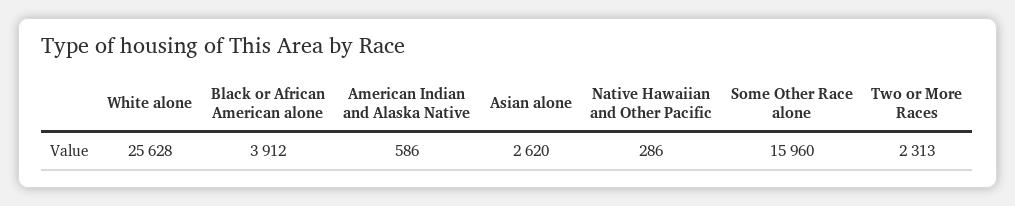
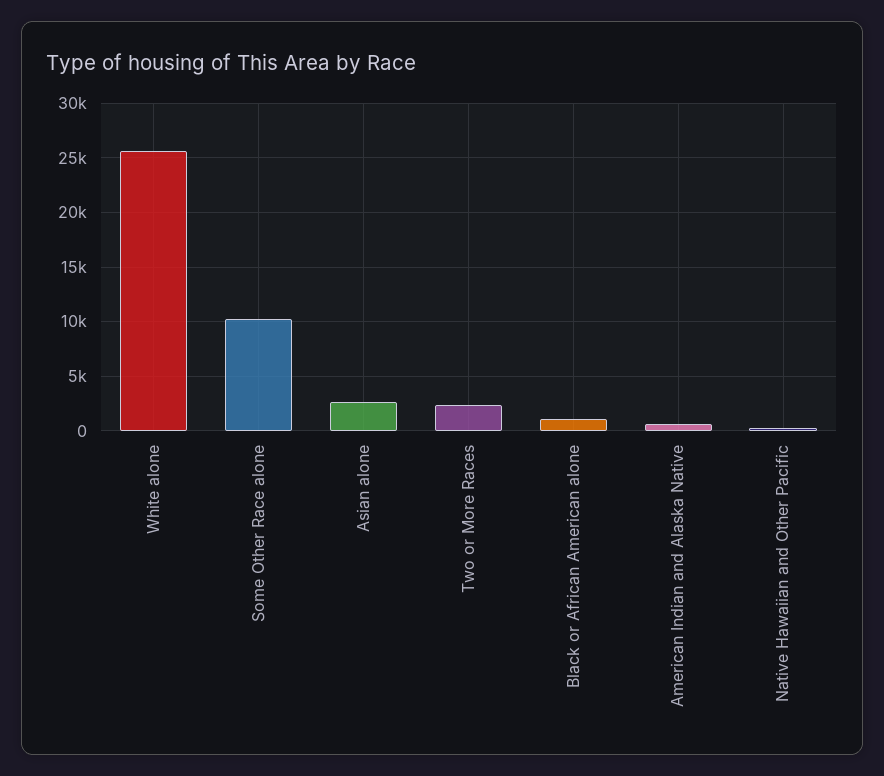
  {
    "White alone": 25628,
-   "Black or African American alone": 3912,
+   "Black or African American alone": 1000,
    "American Indian and Alaska Native": 586,
    "Asian alone": 2620,
    "Native Hawaiian and Other Pacific": 286,
-   "Some Other Race alone": 15960,
+   "Some Other Race alone": 10000,
    "Two or More Races": 2313
  }

